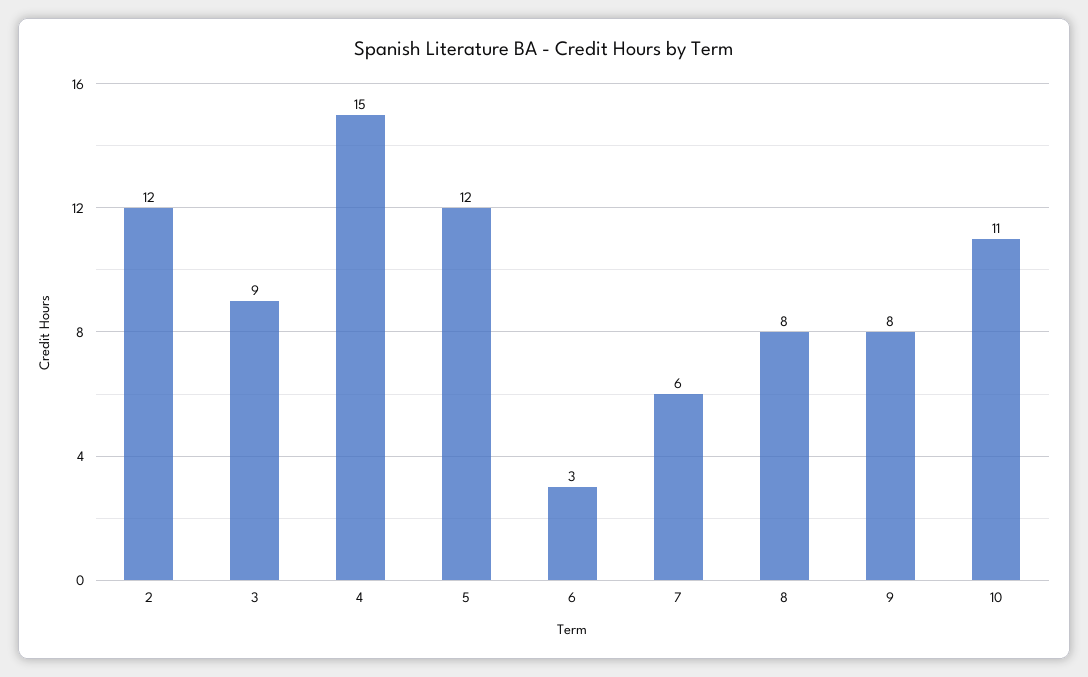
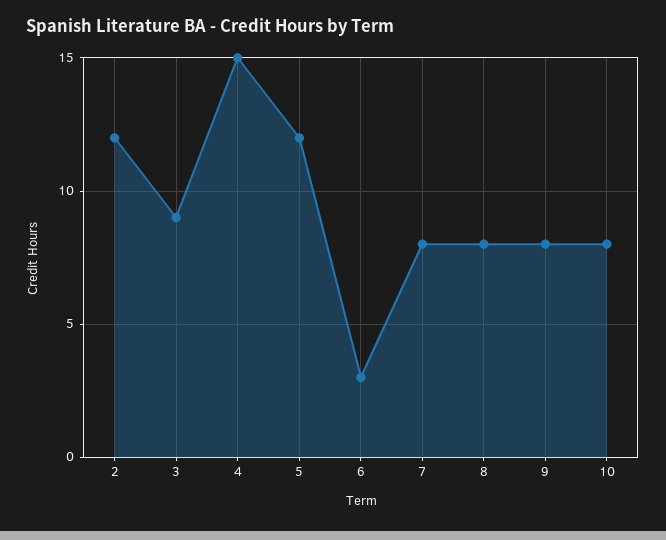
  {
    "2": 12,
    "3": 9,
    "4": 15,
    "5": 12,
    "6": 3,
-   "7": 6,
+   "7": 8,
    "8": 8,
    "9": 8,
-   "10": 11
+   "10": 8
  }

